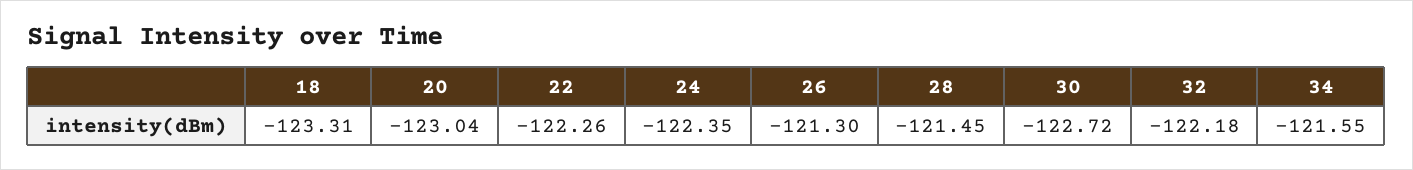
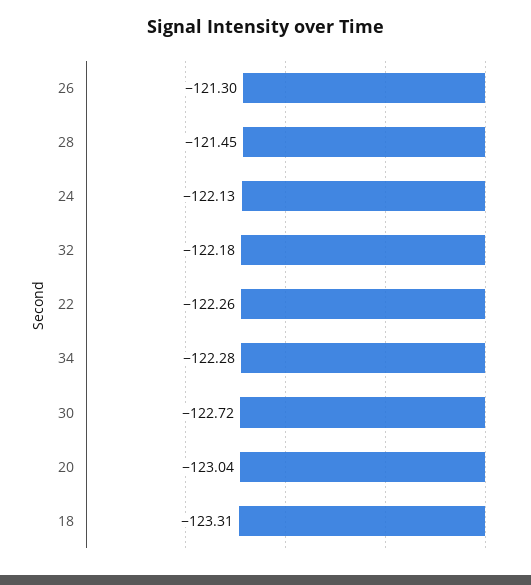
  {
    "18": -123.31,
    "20": -123.04,
    "22": -122.26,
-   "24": -122.35,
+   "24": -122.13,
    "26": -121.3,
    "28": -121.45,
    "30": -122.72,
    "32": -122.18,
-   "34": -121.55
+   "34": -122.28
  }

